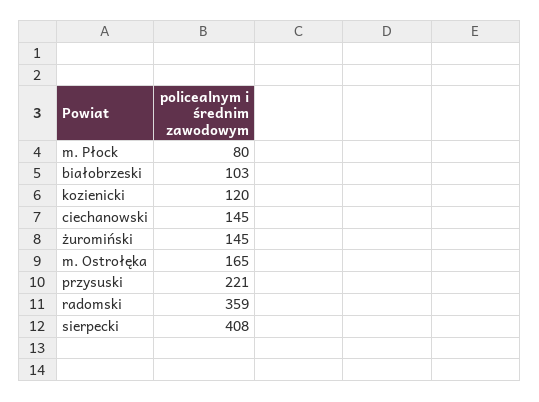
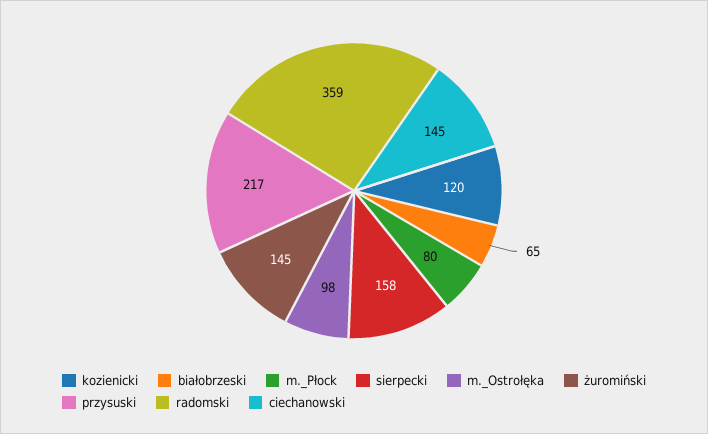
  {
    "m. Płock": 80,
-   "białobrzeski": 103,
+   "białobrzeski": 65,
    "kozienicki": 120,
    "ciechanowski": 145,
    "żuromiński": 145,
-   "m. Ostrołęka": 165,
+   "m. Ostrołęka": 98,
-   "przysuski": 221,
+   "przysuski": 217,
    "radomski": 359,
-   "sierpecki": 408
+   "sierpecki": 158
  }

